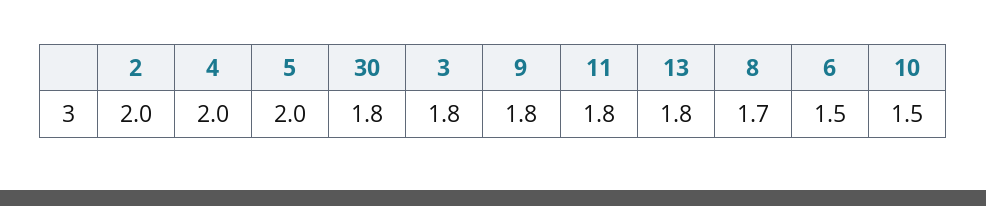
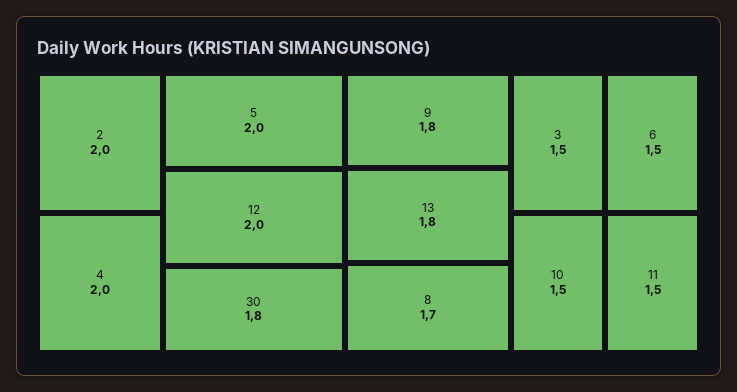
  {
    "2": 2,
    "4": 2,
    "5": 2,
    "30": 1.8,
-   "3": 1.8,
+   "3": 1.5,
    "9": 1.8,
-   "11": 1.8,
+   "11": 1.5,
    "13": 1.8,
    "8": 1.7,
    "6": 1.5,
-   "10": 1.5
+   "10": 1.5,
+   "12": 2
  }

